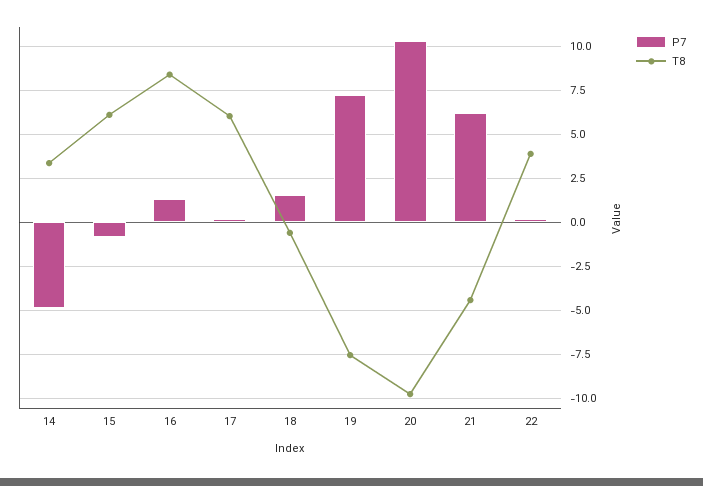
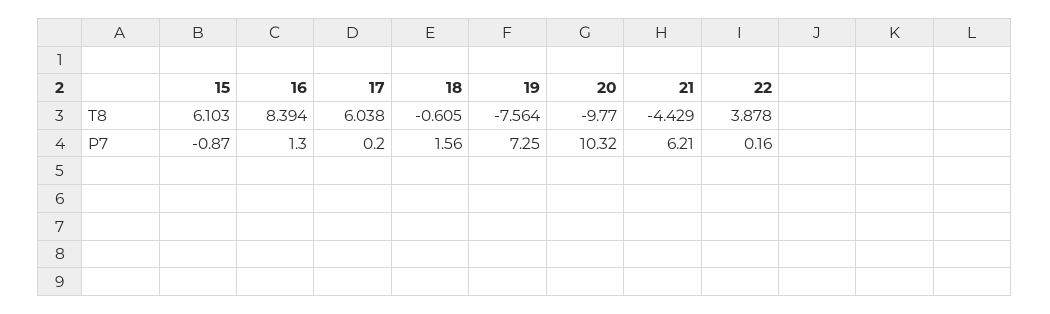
  {
    "P7": {
-     "14": -5,
      "15": -0.87,
      "16": 1.3,
      "17": 0.2,
      "18": 1.56,
      "19": 7.25,
      "20": 10.32,
      "21": 6.21,
      "22": 0.16
    },
    "T8": {
-     "14": 3.5,
      "15": 6.103,
      "16": 8.394,
      "17": 6.038,
      "18": -0.605,
      "19": -7.564,
      "20": -9.77,
      "21": -4.429,
      "22": 3.878
    }
  }

